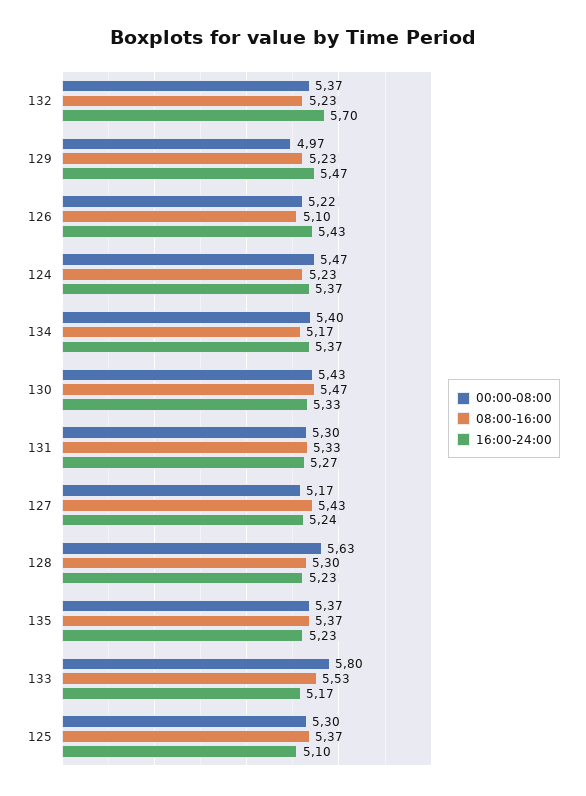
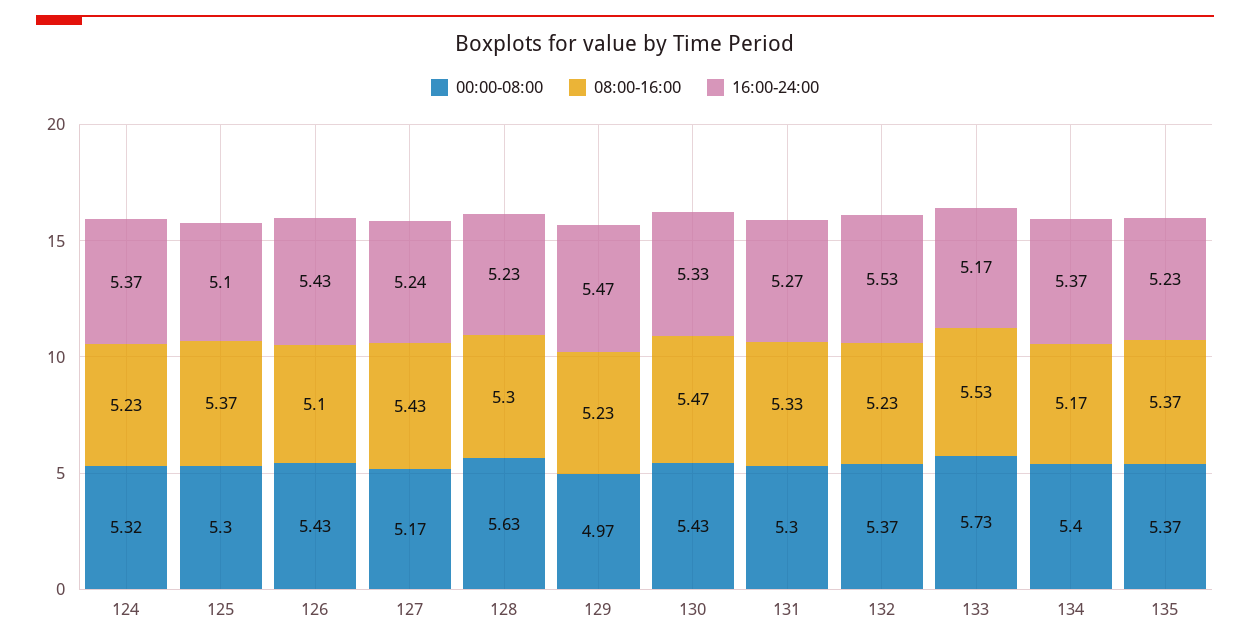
  {
    "00:00-08:00": {
      "132": 5.37,
      "129": 4.97,
-     "126": 5.22,
+     "126": 5.43,
-     "124": 5.47,
+     "124": 5.32,
      "134": 5.4,
      "130": 5.43,
      "131": 5.3,
      "127": 5.17,
      "128": 5.63,
      "135": 5.37,
-     "133": 5.8,
+     "133": 5.73,
      "125": 5.3
    },
    "08:00-16:00": {
      "132": 5.23,
      "129": 5.23,
      "126": 5.1,
      "124": 5.23,
      "134": 5.17,
      "130": 5.47,
      "131": 5.33,
      "127": 5.43,
      "128": 5.3,
      "135": 5.37,
      "133": 5.53,
      "125": 5.37
    },
    "16:00-24:00": {
-     "132": 5.7,
+     "132": 5.53,
      "129": 5.47,
      "126": 5.43,
      "124": 5.37,
      "134": 5.37,
      "130": 5.33,
      "131": 5.27,
      "127": 5.24,
      "128": 5.23,
      "135": 5.23,
      "133": 5.17,
      "125": 5.1
    }
  }

